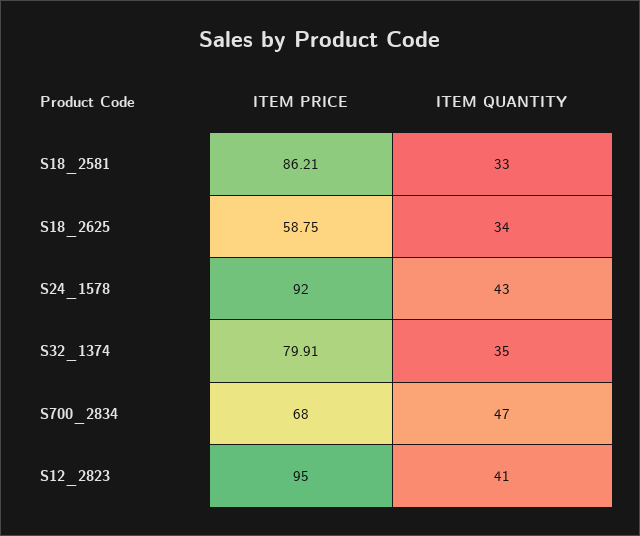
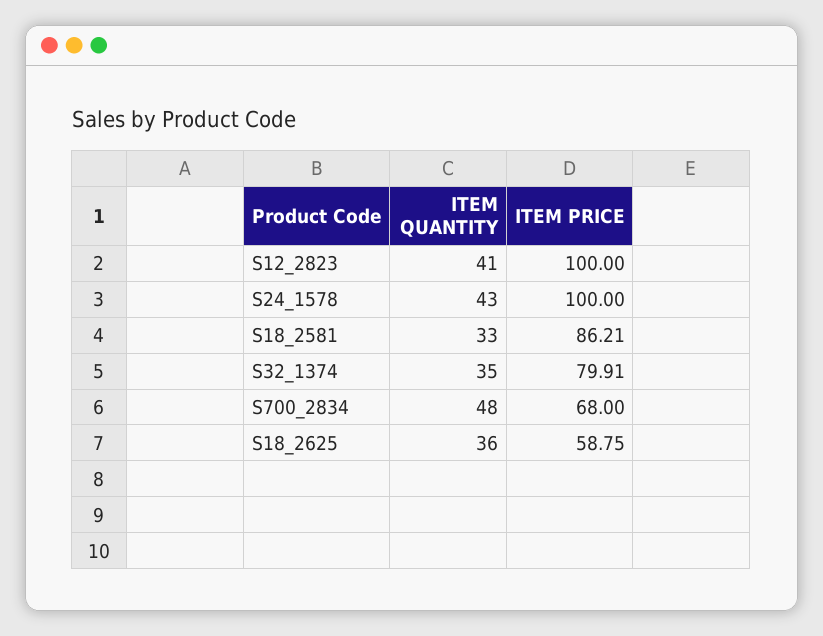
  {
    "ITEM PRICE": {
      "S18_2581": 86.21,
      "S18_2625": 58.75,
-     "S24_1578": 92,
+     "S24_1578": 100,
      "S32_1374": 79.91,
      "S700_2834": 68,
-     "S12_2823": 95
+     "S12_2823": 100
    },
    "ITEM QUANTITY": {
      "S18_2581": 33,
-     "S18_2625": 34,
+     "S18_2625": 36,
      "S24_1578": 43,
      "S32_1374": 35,
-     "S700_2834": 47,
+     "S700_2834": 48,
      "S12_2823": 41
    }
  }

